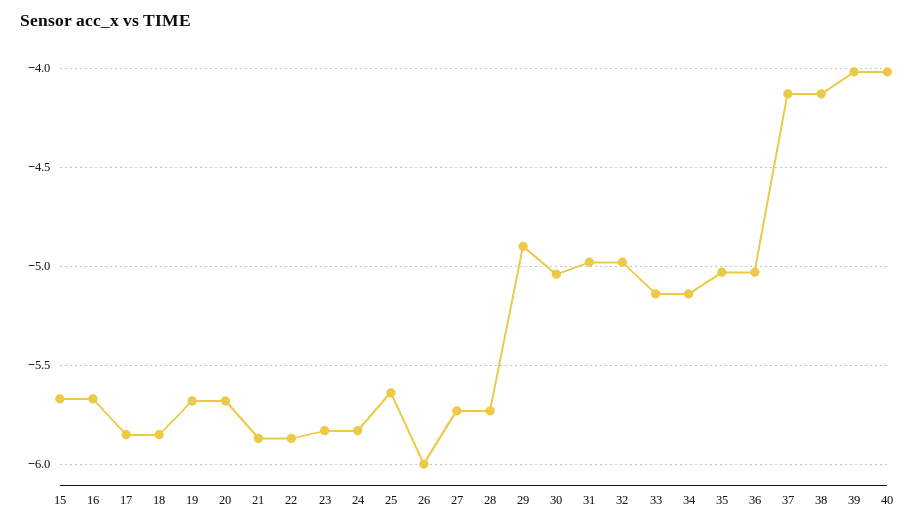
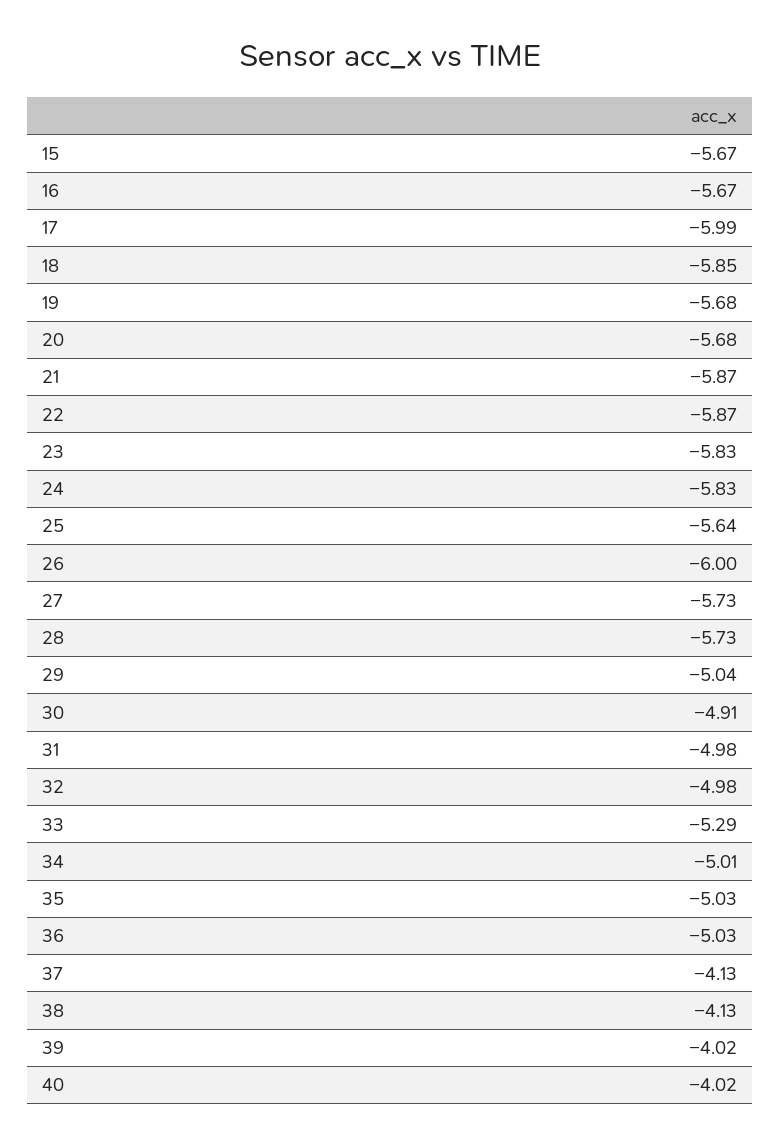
  {
    "15": -5.67,
    "16": -5.67,
-   "17": -5.85,
+   "17": -5.99,
    "18": -5.85,
    "19": -5.68,
    "20": -5.68,
    "21": -5.87,
    "22": -5.87,
    "23": -5.83,
    "24": -5.83,
    "25": -5.64,
    "26": -6,
    "27": -5.73,
    "28": -5.73,
-   "29": -4.9,
+   "29": -5.04,
-   "30": -5.05,
+   "30": -4.91,
    "31": -4.98,
    "32": -4.98,
-   "33": -5.15,
+   "33": -5.29,
-   "34": -5.15,
+   "34": -5.01,
    "35": -5.03,
    "36": -5.03,
    "37": -4.13,
    "38": -4.13,
    "39": -4.02,
    "40": -4.02
  }

